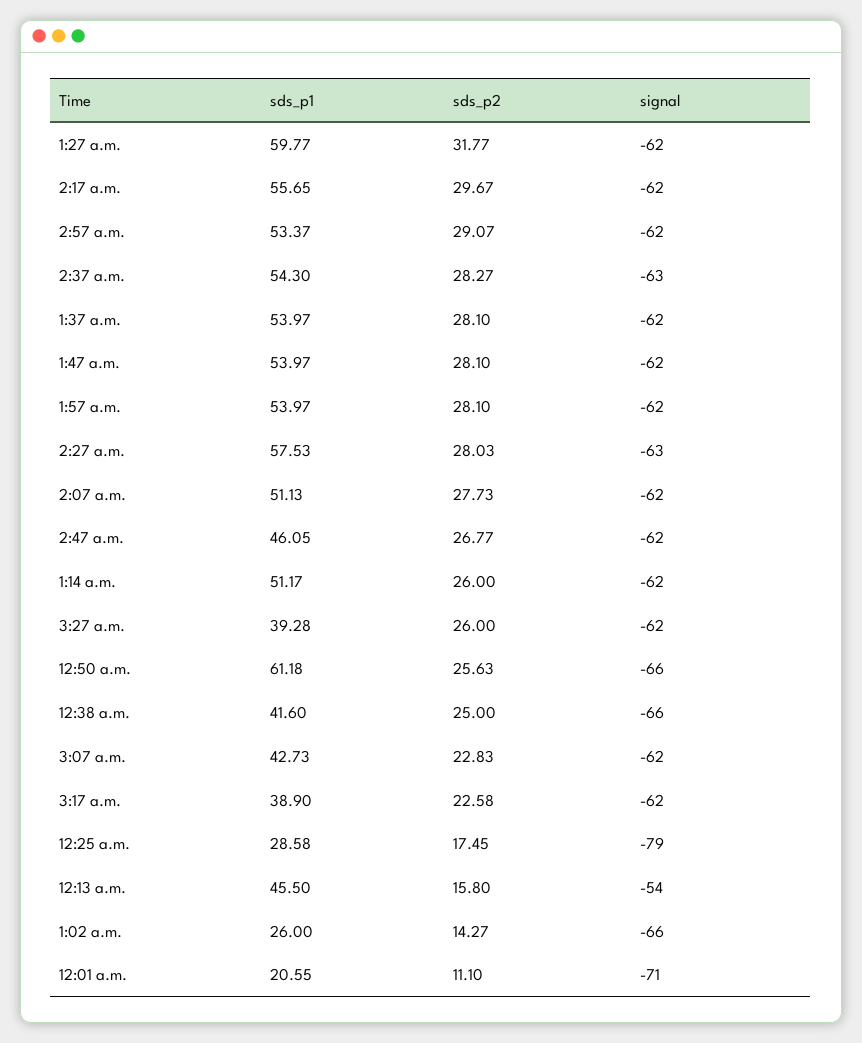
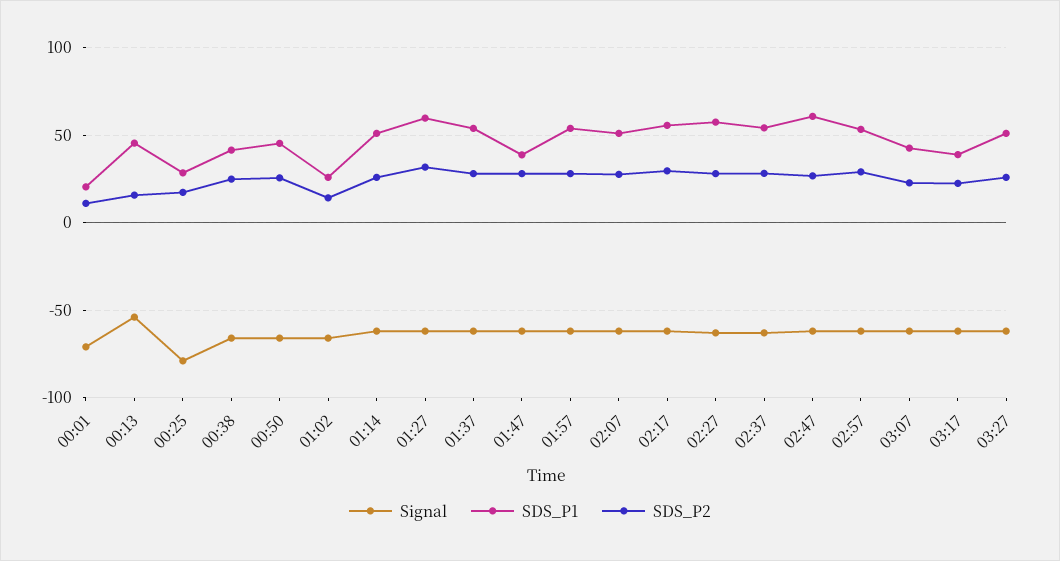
  {
    "sds_p1": {
      "1:27 a.m.": 59.77,
      "2:17 a.m.": 55.65,
      "2:57 a.m.": 53.37,
      "2:37 a.m.": 54.3,
      "1:37 a.m.": 53.97,
-     "1:47 a.m.": 53.97,
+     "1:47 a.m.": 40,
      "1:57 a.m.": 53.97,
      "2:27 a.m.": 57.53,
      "2:07 a.m.": 51.13,
-     "2:47 a.m.": 46.05,
+     "2:47 a.m.": 60,
      "1:14 a.m.": 51.17,
-     "3:27 a.m.": 39.28,
+     "3:27 a.m.": 50,
-     "12:50 a.m.": 61.18,
+     "12:50 a.m.": 45,
      "12:38 a.m.": 41.6,
      "3:07 a.m.": 42.73,
      "3:17 a.m.": 38.9,
      "12:25 a.m.": 28.58,
      "12:13 a.m.": 45.5,
      "1:02 a.m.": 26,
      "12:01 a.m.": 20.55
    },
    "sds_p2": {
      "1:27 a.m.": 31.77,
      "2:17 a.m.": 29.67,
      "2:57 a.m.": 29.07,
      "2:37 a.m.": 28.27,
      "1:37 a.m.": 28.1,
      "1:47 a.m.": 28.1,
      "1:57 a.m.": 28.1,
      "2:27 a.m.": 28.03,
      "2:07 a.m.": 27.73,
      "2:47 a.m.": 26.77,
      "1:14 a.m.": 26,
      "3:27 a.m.": 26,
      "12:50 a.m.": 25.63,
      "12:38 a.m.": 25,
      "3:07 a.m.": 22.83,
      "3:17 a.m.": 22.58,
      "12:25 a.m.": 17.45,
      "12:13 a.m.": 15.8,
      "1:02 a.m.": 14.27,
      "12:01 a.m.": 11.1
    },
    "signal": {
      "1:27 a.m.": -62,
      "2:17 a.m.": -62,
      "2:57 a.m.": -62,
      "2:37 a.m.": -63,
      "1:37 a.m.": -62,
      "1:47 a.m.": -62,
      "1:57 a.m.": -62,
      "2:27 a.m.": -63,
      "2:07 a.m.": -62,
      "2:47 a.m.": -62,
      "1:14 a.m.": -62,
      "3:27 a.m.": -62,
      "12:50 a.m.": -66,
      "12:38 a.m.": -66,
      "3:07 a.m.": -62,
      "3:17 a.m.": -62,
      "12:25 a.m.": -79,
      "12:13 a.m.": -54,
      "1:02 a.m.": -66,
      "12:01 a.m.": -71
    }
  }

